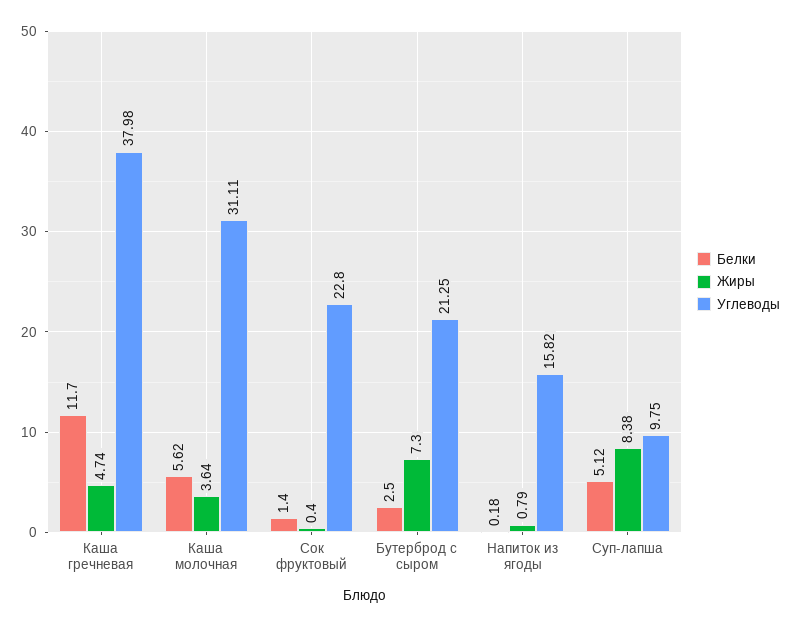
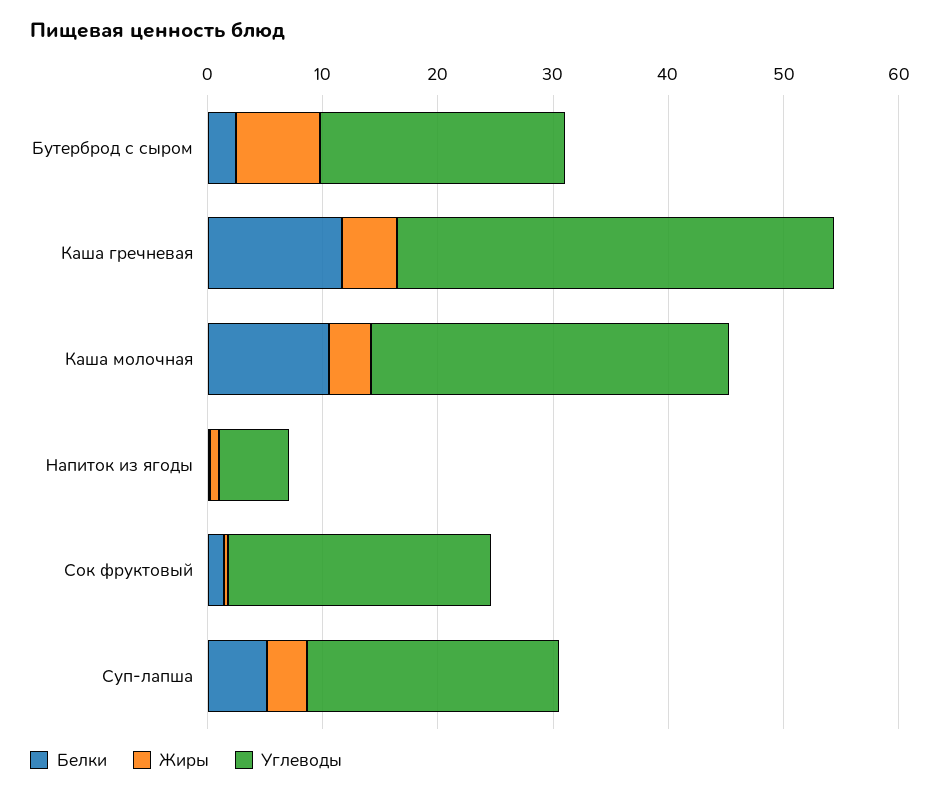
  {
    "Белки": {
      "Каша гречневая": 11.7,
-     "Каша молочная": 5.62,
+     "Каша молочная": 10,
      "Сок фруктовый": 1.4,
      "Бутерброд с сыром": 2.5,
      "Напиток из ягоды": 0.18,
      "Суп-лапша": 5.12
    },
    "Жиры": {
      "Каша гречневая": 4.74,
      "Каша молочная": 3.64,
      "Сок фруктовый": 0.4,
      "Бутерброд с сыром": 7.3,
      "Напиток из ягоды": 0.79,
-     "Суп-лапша": 8.38
+     "Суп-лапша": 4
    },
    "Углеводы": {
      "Каша гречневая": 37.98,
      "Каша молочная": 31.11,
      "Сок фруктовый": 22.8,
      "Бутерброд с сыром": 21.25,
-     "Напиток из ягоды": 15.82,
+     "Напиток из ягоды": 6,
-     "Суп-лапша": 9.75
+     "Суп-лапша": 22
    }
  }

